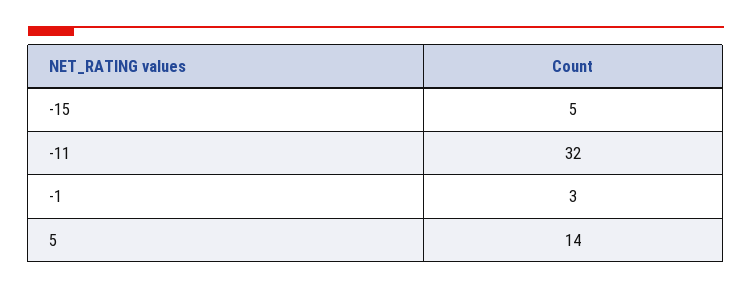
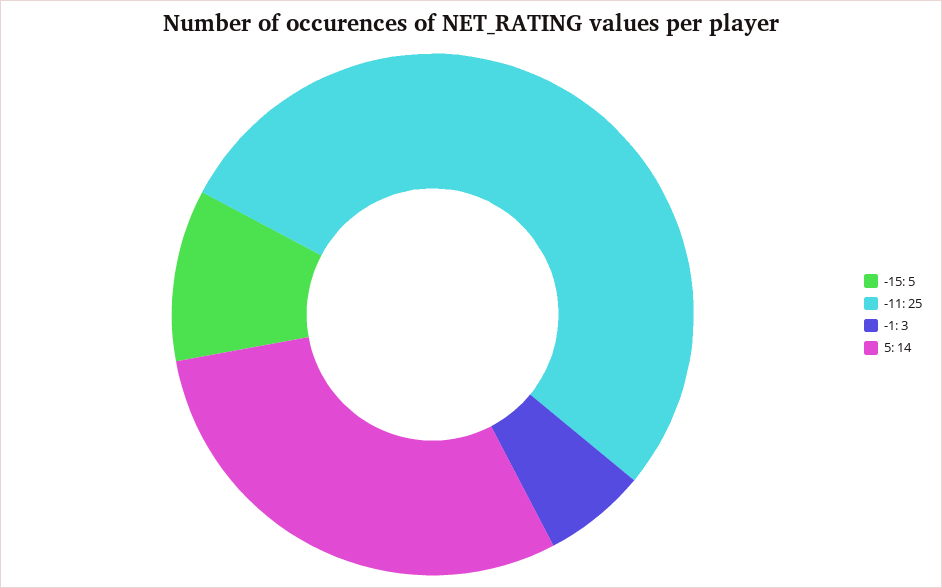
  {
    "-15": 5,
-   "-11": 32,
+   "-11": 25,
    "-1": 3,
    "5": 14
  }

